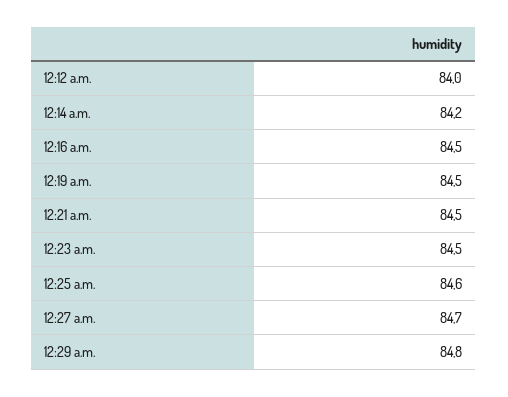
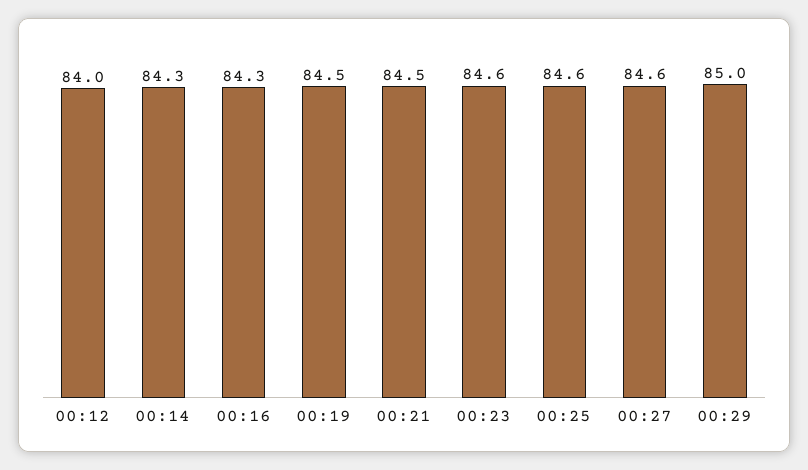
  {
    "12:12 a.m.": 84,
-   "12:14 a.m.": 84.2,
+   "12:14 a.m.": 84.3,
-   "12:16 a.m.": 84.5,
+   "12:16 a.m.": 84.3,
    "12:19 a.m.": 84.5,
    "12:21 a.m.": 84.5,
-   "12:23 a.m.": 84.5,
+   "12:23 a.m.": 84.6,
    "12:25 a.m.": 84.6,
-   "12:27 a.m.": 84.7,
+   "12:27 a.m.": 84.6,
-   "12:29 a.m.": 84.8
+   "12:29 a.m.": 85
  }

